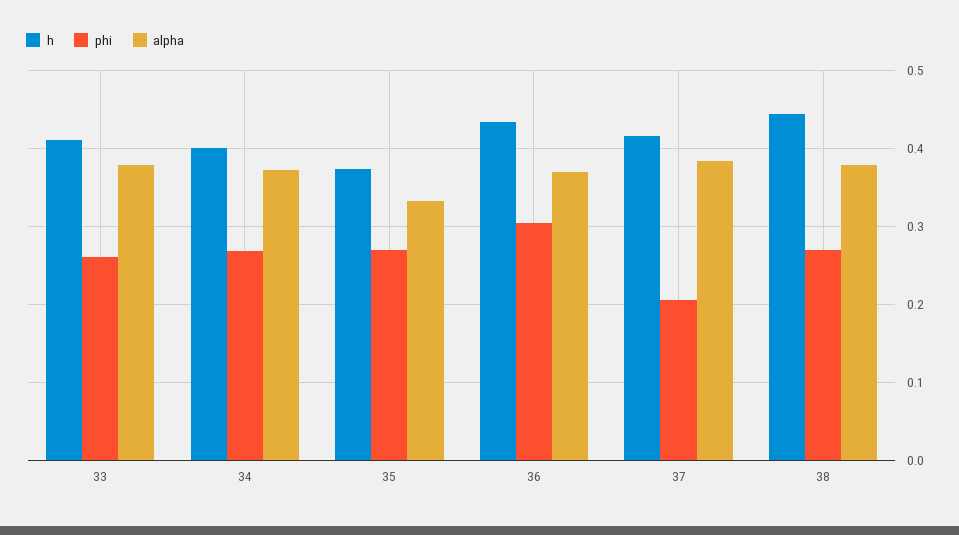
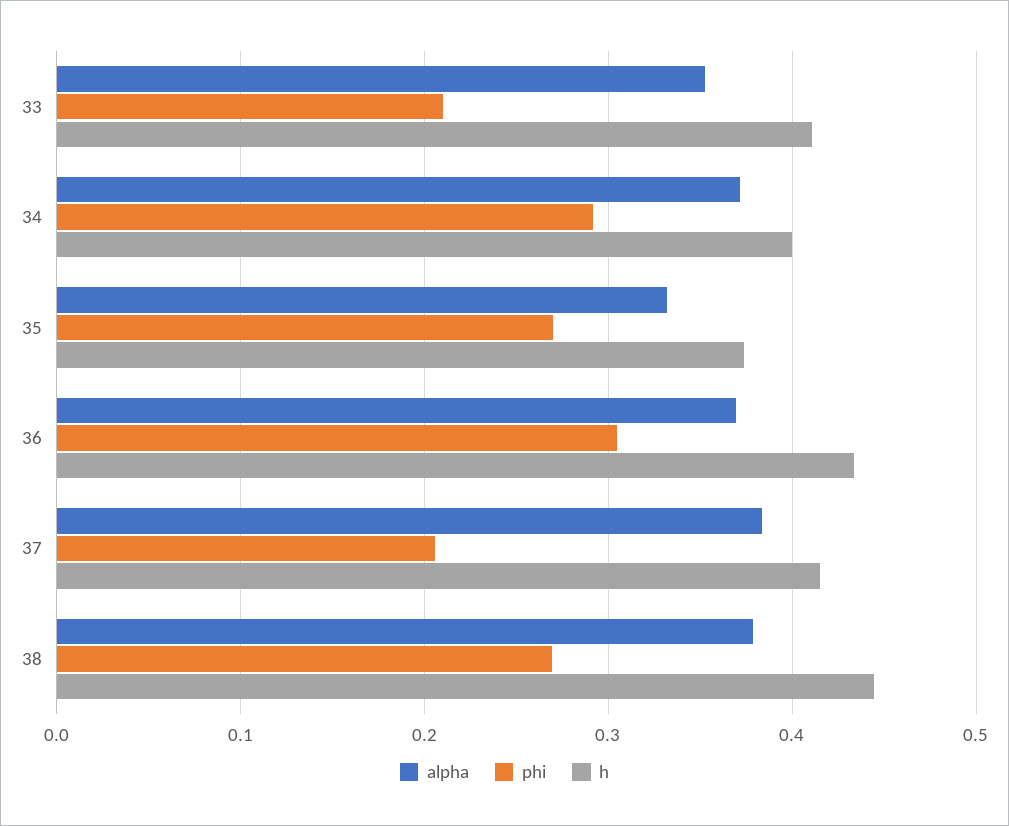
  {
    "h": {
      "33": 0.41,
      "34": 0.4,
      "35": 0.37,
      "36": 0.43,
      "37": 0.41,
      "38": 0.44
    },
    "phi": {
-     "33": 0.26,
+     "33": 0.21,
-     "34": 0.27,
+     "34": 0.29,
      "35": 0.27,
      "36": 0.3,
      "37": 0.21,
      "38": 0.27
    },
    "alpha": {
-     "33": 0.38,
+     "33": 0.35,
      "34": 0.37,
      "35": 0.33,
      "36": 0.37,
      "37": 0.38,
      "38": 0.38
    }
  }

